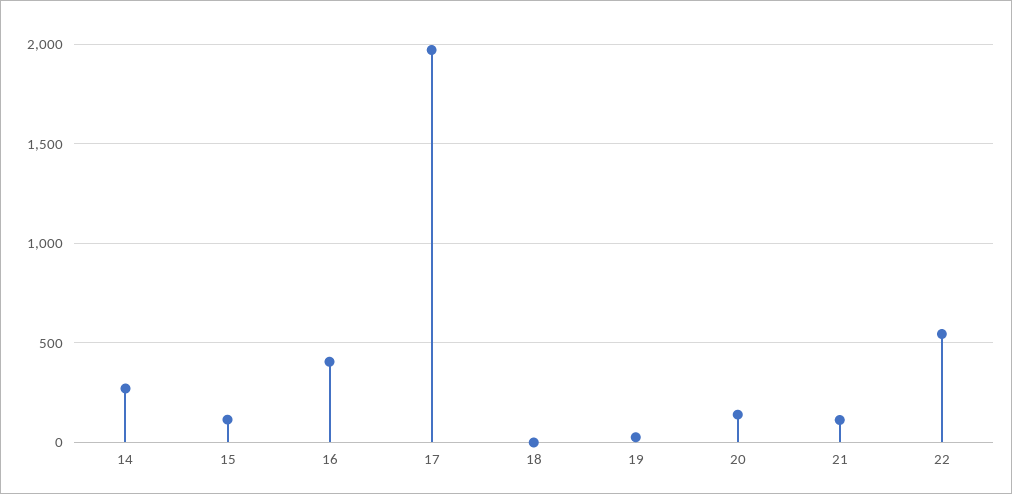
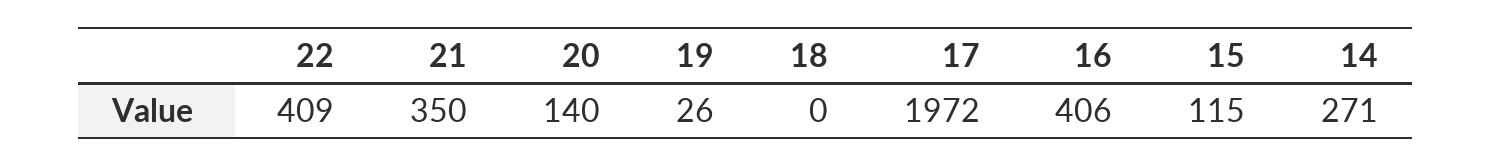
  {
    "14": 271,
    "15": 115,
    "16": 406,
    "17": 1972,
    "18": 0,
    "19": 26,
    "20": 140,
-   "21": 100,
+   "21": 350,
-   "22": 550
+   "22": 409
  }

